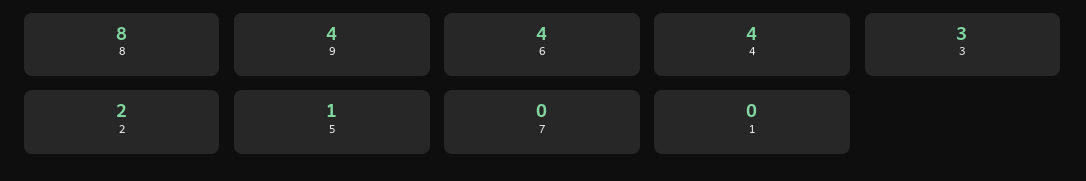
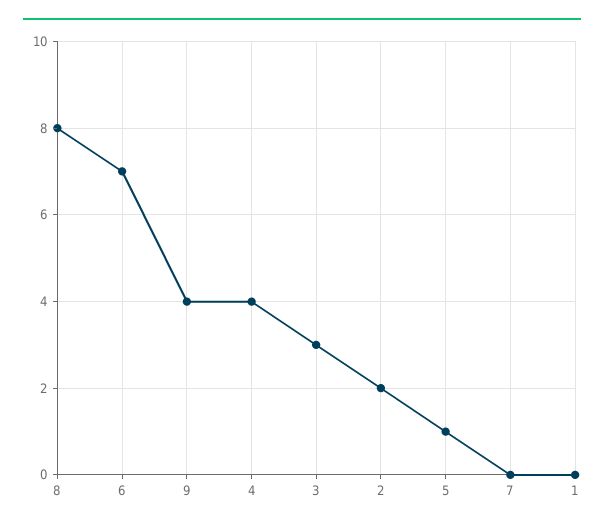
  {
    "8": 8,
    "9": 4,
-   "6": 4,
+   "6": 7,
    "4": 4,
    "3": 3,
    "2": 2,
    "5": 1,
    "7": 0,
    "1": 0
  }

